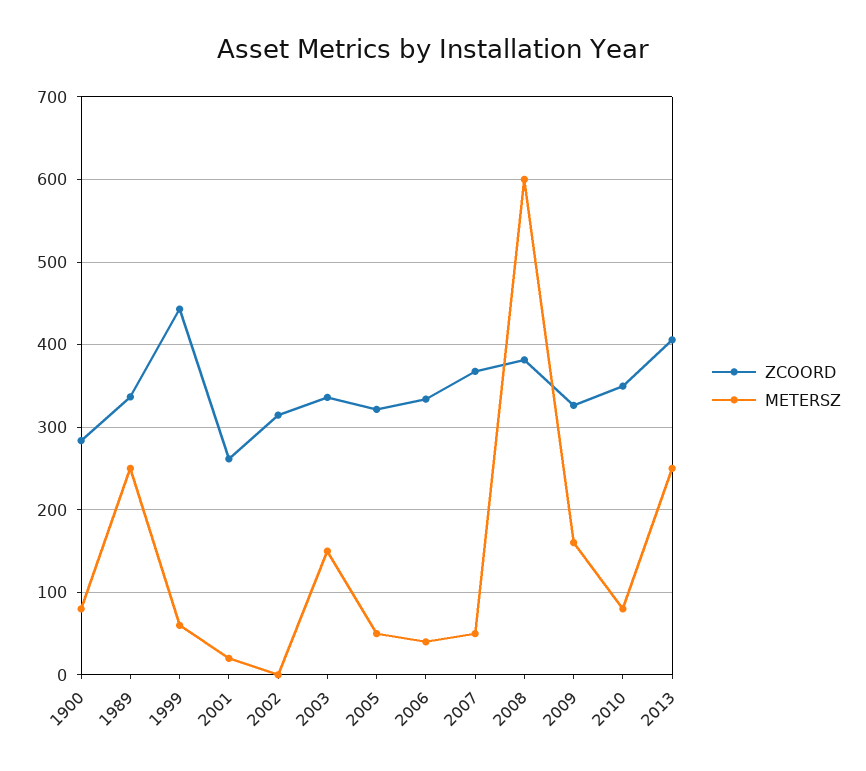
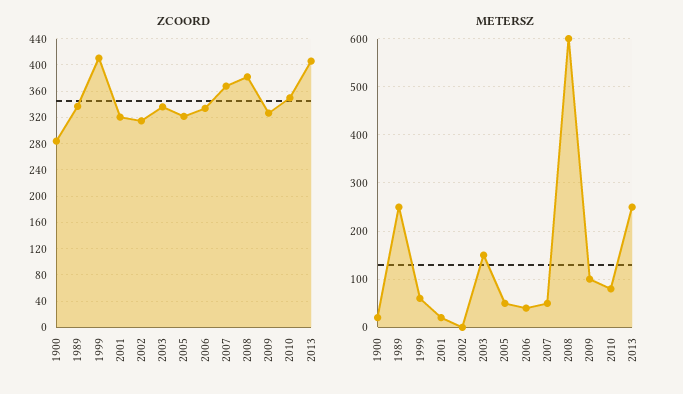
  {
    "ZCOORD": {
      "1900": 280,
      "1989": 340,
-     "1999": 440,
+     "1999": 410,
-     "2001": 260,
+     "2001": 320,
      "2002": 310,
      "2003": 340,
      "2005": 320,
      "2006": 330,
      "2007": 370,
      "2008": 380,
      "2009": 330,
      "2010": 350,
      "2013": 410
    },
    "METERSZ": {
-     "1900": 80,
+     "1900": 20,
      "1989": 250,
      "1999": 60,
      "2001": 20,
      "2002": 0,
      "2003": 150,
      "2005": 50,
      "2006": 40,
      "2007": 50,
      "2008": 600,
-     "2009": 160,
+     "2009": 100,
      "2010": 80,
      "2013": 250
    }
  }

